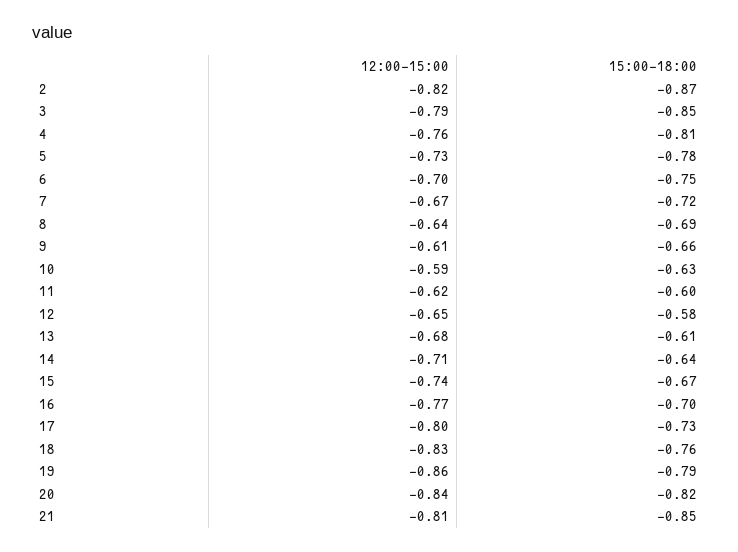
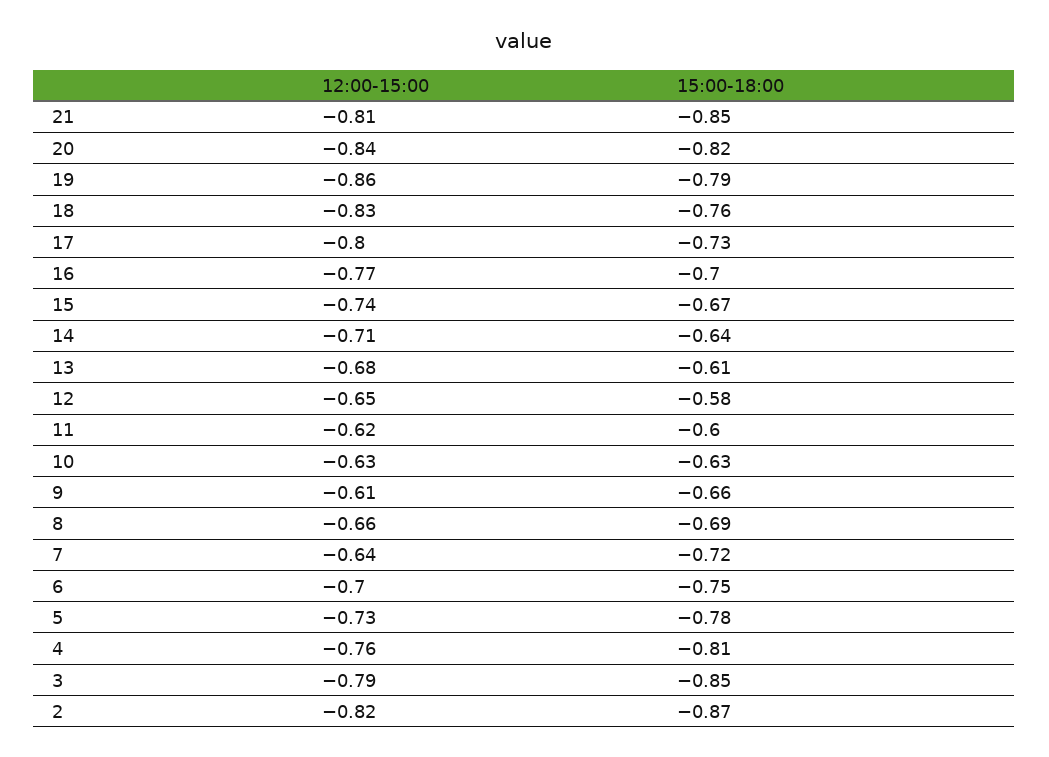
  {
    "12:00-15:00": {
      "2": -0.82,
      "3": -0.79,
      "4": -0.76,
      "5": -0.73,
      "6": -0.7,
-     "7": -0.67,
+     "7": -0.64,
-     "8": -0.64,
+     "8": -0.66,
      "9": -0.61,
-     "10": -0.59,
+     "10": -0.63,
      "11": -0.62,
      "12": -0.65,
      "13": -0.68,
      "14": -0.71,
      "15": -0.74,
      "16": -0.77,
      "17": -0.8,
      "18": -0.83,
      "19": -0.86,
      "20": -0.84,
      "21": -0.81
    },
    "15:00-18:00": {
      "2": -0.87,
      "3": -0.85,
      "4": -0.81,
      "5": -0.78,
      "6": -0.75,
      "7": -0.72,
      "8": -0.69,
      "9": -0.66,
      "10": -0.63,
      "11": -0.6,
      "12": -0.58,
      "13": -0.61,
      "14": -0.64,
      "15": -0.67,
      "16": -0.7,
      "17": -0.73,
      "18": -0.76,
      "19": -0.79,
      "20": -0.82,
      "21": -0.85
    }
  }

